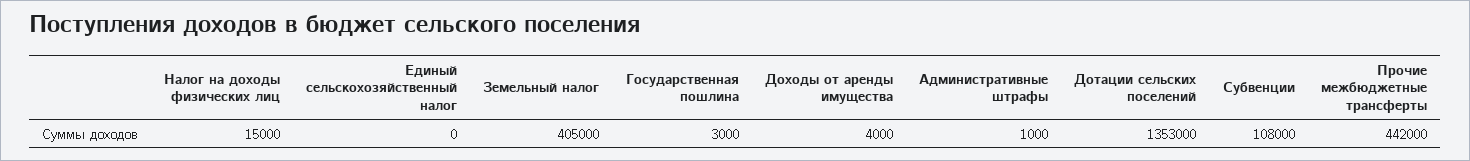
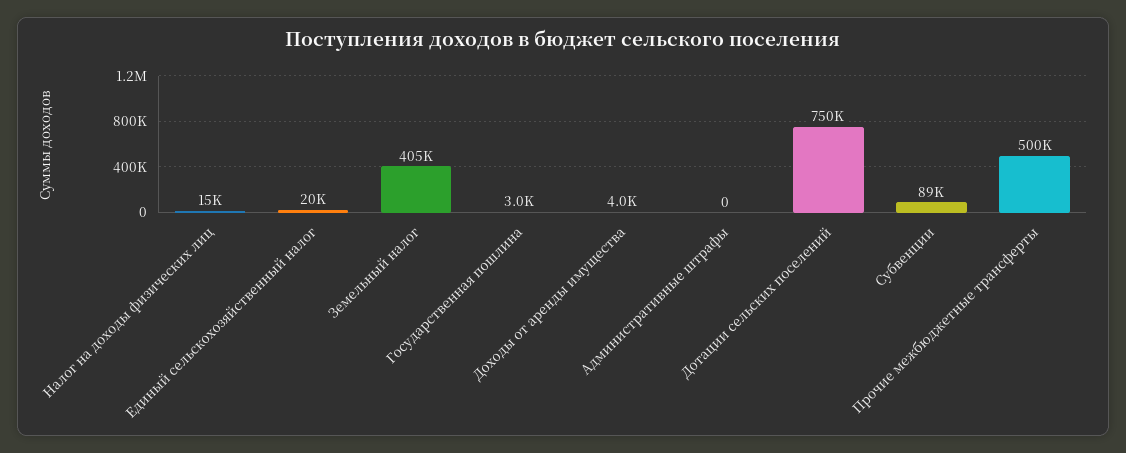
  {
    "Налог на доходы физических лиц": 15000,
-   "Единый сельскохозяйственный налог": 0,
+   "Единый сельскохозяйственный налог": 20000,
    "Земельный налог": 405000,
    "Государственная пошлина": 3000,
    "Доходы от аренды имущества": 4000,
-   "Административные штрафы": 1000,
+   "Административные штрафы": 0,
-   "Дотации сельских поселений": 1353000,
+   "Дотации сельских поселений": 750000,
-   "Субвенции": 108000,
+   "Субвенции": 89000,
-   "Прочие межбюджетные трансферты": 442000
+   "Прочие межбюджетные трансферты": 500000
  }

